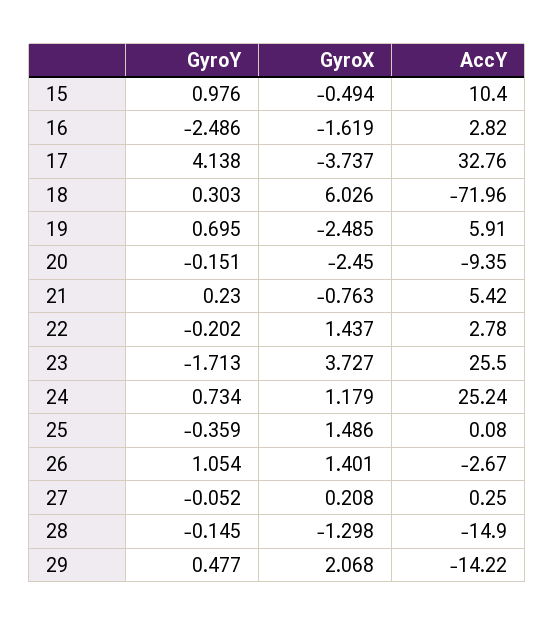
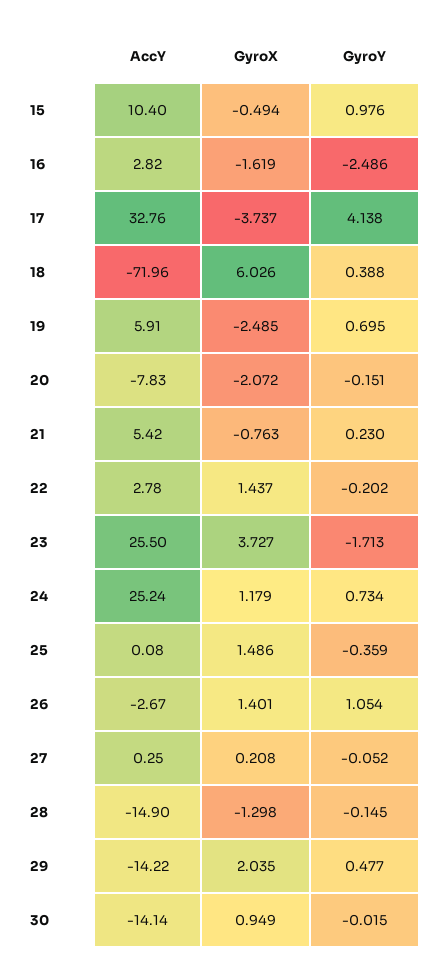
  {
    "GyroY": {
      "15": 0.976,
      "16": -2.486,
      "17": 4.138,
-     "18": 0.303,
+     "18": 0.388,
      "19": 0.695,
      "20": -0.151,
      "21": 0.23,
      "22": -0.202,
      "23": -1.713,
      "24": 0.734,
      "25": -0.359,
      "26": 1.054,
      "27": -0.052,
      "28": -0.145,
-     "29": 0.477
+     "29": 0.477,
+     "30": -0.015
    },
    "GyroX": {
      "15": -0.494,
      "16": -1.619,
      "17": -3.737,
      "18": 6.026,
      "19": -2.485,
-     "20": -2.45,
+     "20": -2.072,
      "21": -0.763,
      "22": 1.437,
      "23": 3.727,
      "24": 1.179,
      "25": 1.486,
      "26": 1.401,
      "27": 0.208,
      "28": -1.298,
-     "29": 2.068
+     "29": 2.035,
+     "30": 0.949
    },
    "AccY": {
      "15": 10.4,
      "16": 2.82,
      "17": 32.76,
      "18": -71.96,
      "19": 5.91,
-     "20": -9.35,
+     "20": -7.83,
      "21": 5.42,
      "22": 2.78,
      "23": 25.5,
      "24": 25.24,
      "25": 0.08,
      "26": -2.67,
      "27": 0.25,
      "28": -14.9,
-     "29": -14.22
+     "29": -14.22,
+     "30": -14.14
    }
  }

